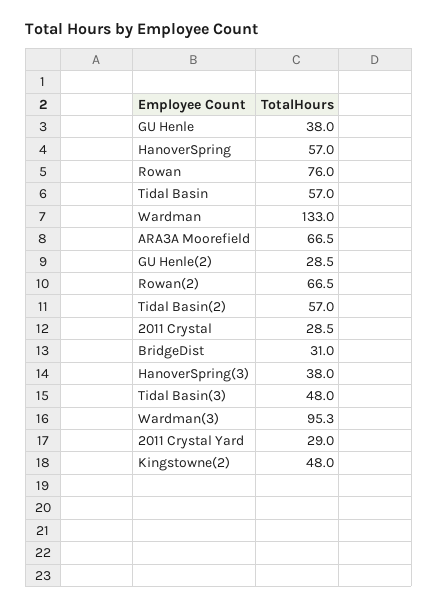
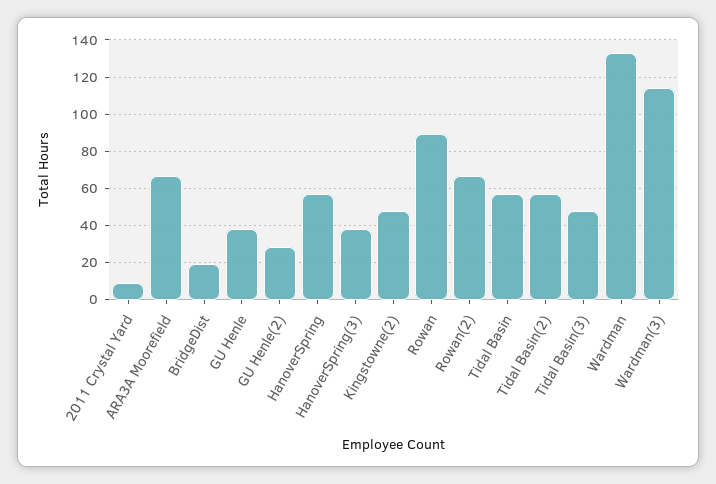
  {
    "GU Henle": 38,
    "HanoverSpring": 57,
-   "Rowan": 76,
+   "Rowan": 90,
    "Tidal Basin": 57,
    "Wardman": 133,
    "ARA3A Moorefield": 66.5,
    "GU Henle(2)": 28.5,
    "Rowan(2)": 66.5,
    "Tidal Basin(2)": 57,
-   "2011 Crystal": 28.5,
-   "BridgeDist": 31,
+   "BridgeDist": 20,
    "HanoverSpring(3)": 38,
    "Tidal Basin(3)": 48,
-   "Wardman(3)": 95.3,
+   "Wardman(3)": 115,
-   "2011 Crystal Yard": 29,
+   "2011 Crystal Yard": 10,
    "Kingstowne(2)": 48
  }

